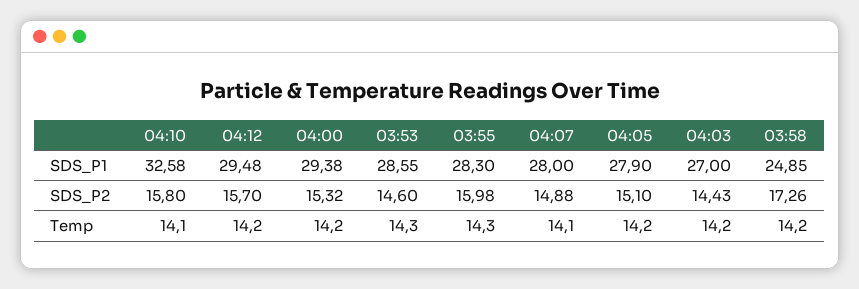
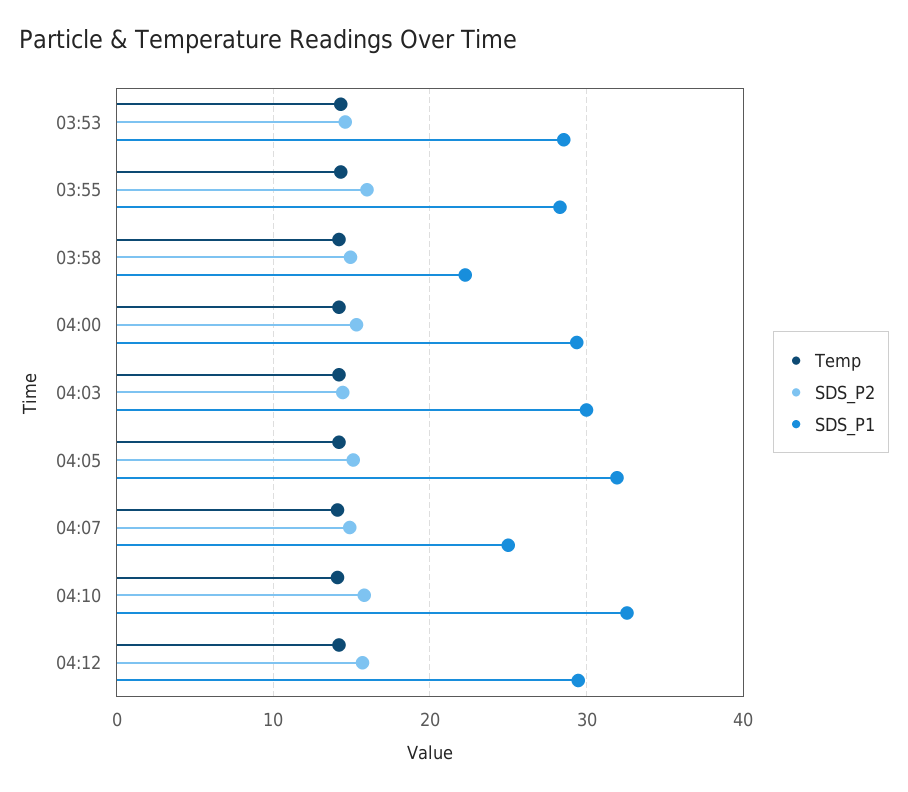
  {
    "SDS_P1": {
      "04:10": 32.58,
      "04:12": 29.48,
      "04:00": 29.38,
      "03:53": 28.55,
      "03:55": 28.3,
-     "04:07": 28,
+     "04:07": 25,
-     "04:05": 27.9,
+     "04:05": 32,
-     "04:03": 27,
+     "04:03": 30,
-     "03:58": 24.85
+     "03:58": 22
    },
    "SDS_P2": {
      "04:10": 15.8,
      "04:12": 15.7,
      "04:00": 15.32,
      "03:53": 14.6,
      "03:55": 15.98,
      "04:07": 14.88,
      "04:05": 15.1,
      "04:03": 14.43,
-     "03:58": 17.26
+     "03:58": 15
    },
    "Temp": {
      "04:10": 14.1,
      "04:12": 14.2,
      "04:00": 14.2,
      "03:53": 14.3,
      "03:55": 14.3,
      "04:07": 14.1,
      "04:05": 14.2,
      "04:03": 14.2,
      "03:58": 14.2
    }
  }

